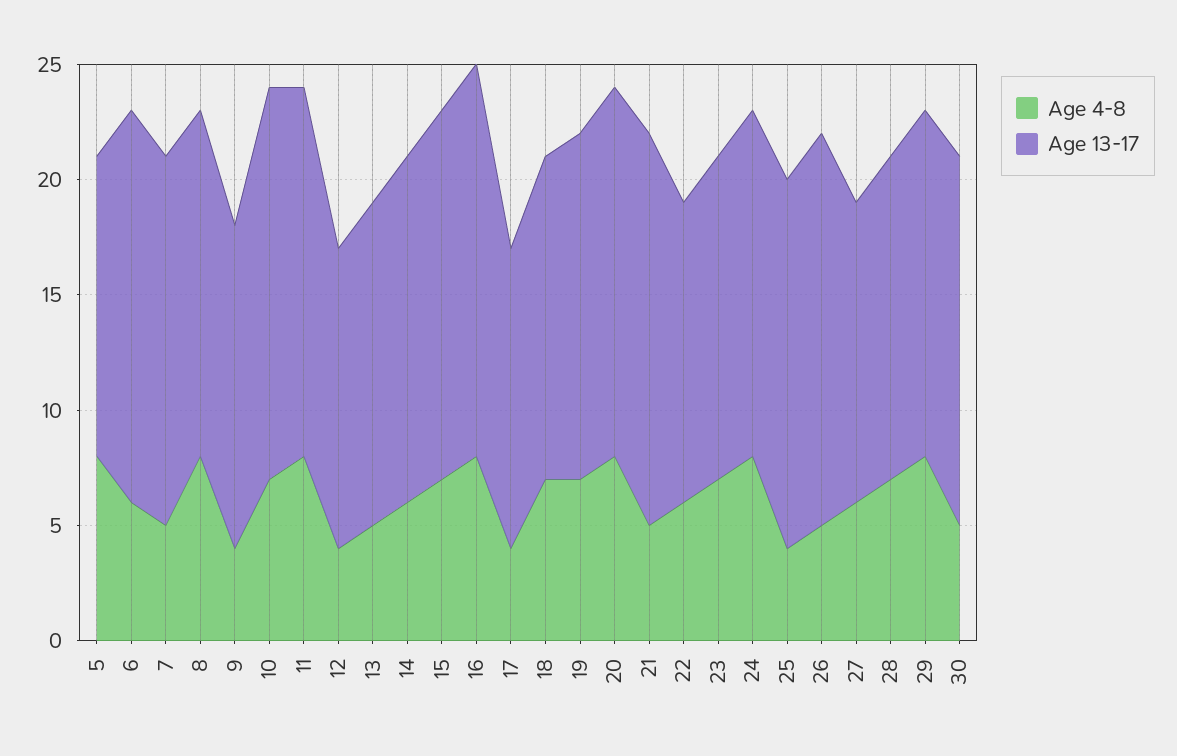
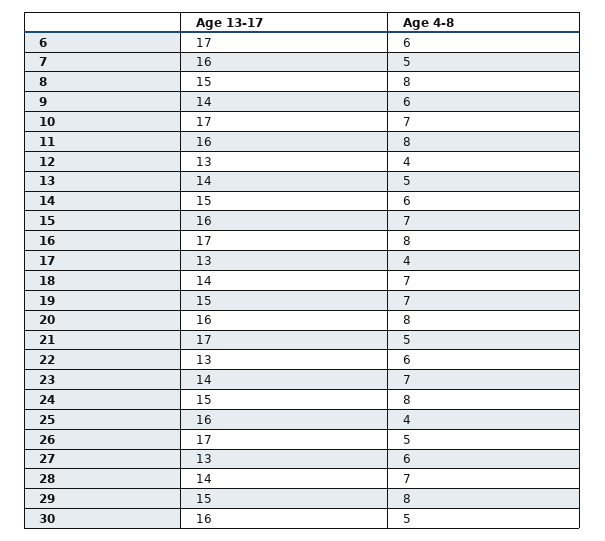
  {
    "Age 4-8": {
-     "5": 8,
      "6": 6,
      "7": 5,
      "8": 8,
-     "9": 4,
+     "9": 6,
      "10": 7,
      "11": 8,
      "12": 4,
      "13": 5,
      "14": 6,
      "15": 7,
      "16": 8,
      "17": 4,
      "18": 7,
      "19": 7,
      "20": 8,
      "21": 5,
      "22": 6,
      "23": 7,
      "24": 8,
      "25": 4,
      "26": 5,
      "27": 6,
      "28": 7,
      "29": 8,
      "30": 5
    },
    "Age 13-17": {
-     "5": 13,
      "6": 17,
      "7": 16,
      "8": 15,
      "9": 14,
      "10": 17,
      "11": 16,
      "12": 13,
      "13": 14,
      "14": 15,
      "15": 16,
      "16": 17,
      "17": 13,
      "18": 14,
      "19": 15,
      "20": 16,
      "21": 17,
      "22": 13,
      "23": 14,
      "24": 15,
      "25": 16,
      "26": 17,
      "27": 13,
      "28": 14,
      "29": 15,
      "30": 16
    }
  }

